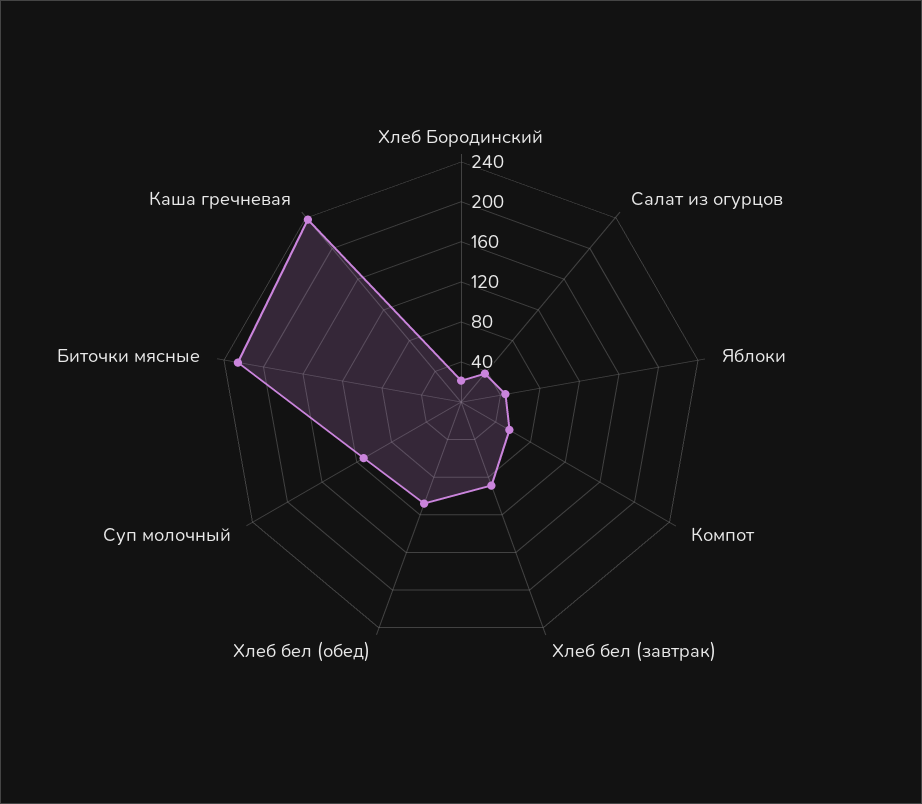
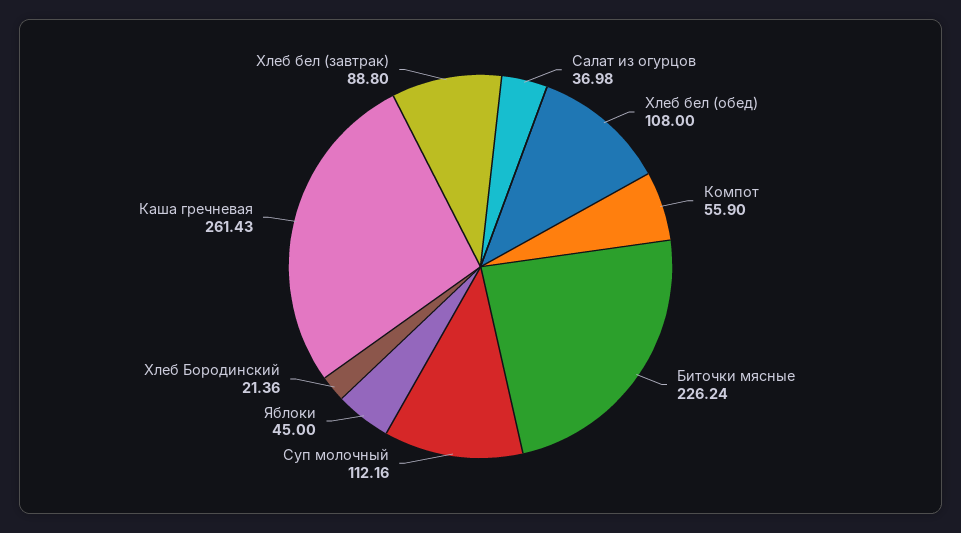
  {
    "Хлеб Бородинский": 21.36,
    "Салат из огурцов": 36.98,
    "Яблоки": 45,
    "Компот": 55.9,
    "Хлеб бел (завтрак)": 88.8,
    "Хлеб бел (обед)": 108,
    "Суп молочный": 112.16,
    "Биточки мясные": 226.24,
-   "Каша гречневая": 240
+   "Каша гречневая": 261.43
  }

